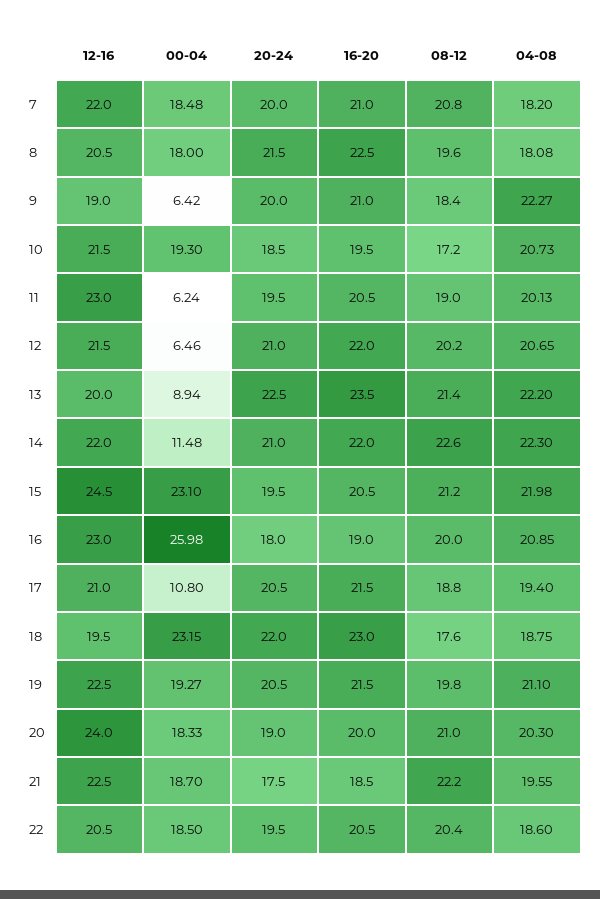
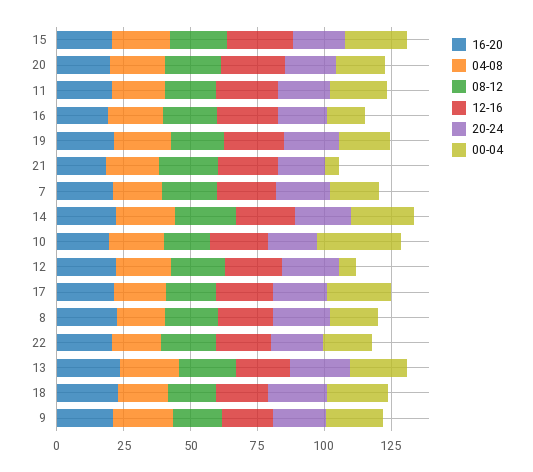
  {
    "12-16": {
      "7": 22,
      "8": 20.5,
      "9": 19,
      "10": 21.5,
      "11": 23,
      "12": 21.5,
      "13": 20,
      "14": 22,
      "15": 24.5,
      "16": 23,
      "17": 21,
      "18": 19.5,
      "19": 22.5,
      "20": 24,
      "21": 22.5,
      "22": 20.5
    },
    "00-04": {
      "7": 18.48,
      "8": 18,
-     "9": 6.42,
+     "9": 20,
-     "10": 19.3,
+     "10": 30,
-     "11": 6.24,
+     "11": 20,
      "12": 6.46,
-     "13": 8.94,
+     "13": 20,
-     "14": 11.48,
+     "14": 25,
      "15": 23.1,
-     "16": 25.98,
+     "16": 15,
-     "17": 10.8,
+     "17": 25,
      "18": 23.15,
      "19": 19.27,
      "20": 18.33,
-     "21": 18.7,
+     "21": 5,
      "22": 18.5
    },
    "20-24": {
      "7": 20,
      "8": 21.5,
      "9": 20,
      "10": 18.5,
      "11": 19.5,
      "12": 21,
      "13": 22.5,
      "14": 21,
      "15": 19.5,
      "16": 18,
      "17": 20.5,
      "18": 22,
      "19": 20.5,
      "20": 19,
      "21": 17.5,
      "22": 19.5
    },
    "16-20": {
      "7": 21,
      "8": 22.5,
      "9": 21,
      "10": 19.5,
      "11": 20.5,
      "12": 22,
      "13": 23.5,
      "14": 22,
      "15": 20.5,
      "16": 19,
      "17": 21.5,
      "18": 23,
      "19": 21.5,
      "20": 20,
      "21": 18.5,
      "22": 20.5
    },
    "08-12": {
      "7": 20.8,
      "8": 19.6,
      "9": 18.4,
      "10": 17.2,
      "11": 19,
      "12": 20.2,
      "13": 21.4,
      "14": 22.6,
      "15": 21.2,
      "16": 20,
      "17": 18.8,
      "18": 17.6,
      "19": 19.8,
      "20": 21,
      "21": 22.2,
      "22": 20.4
    },
    "04-08": {
      "7": 18.2,
      "8": 18.08,
      "9": 22.27,
      "10": 20.73,
      "11": 20.13,
      "12": 20.65,
      "13": 22.2,
      "14": 22.3,
      "15": 21.98,
      "16": 20.85,
      "17": 19.4,
      "18": 18.75,
      "19": 21.1,
      "20": 20.3,
      "21": 19.55,
      "22": 18.6
    }
  }

